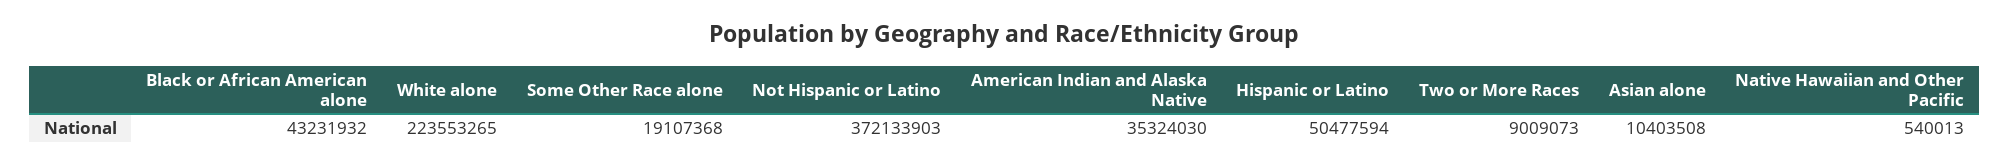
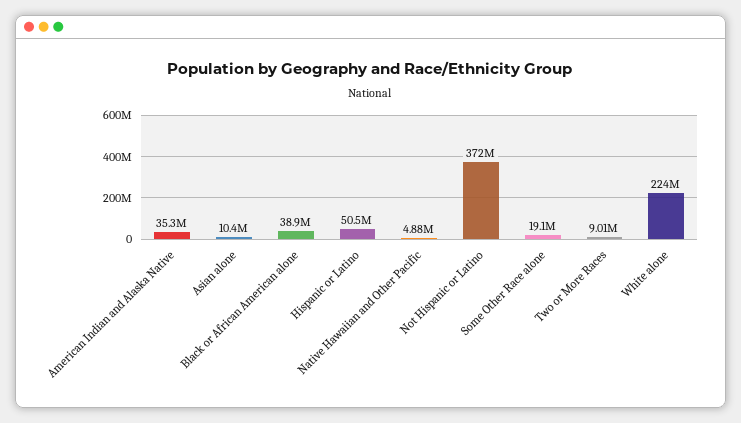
  {
-   "Black or African American alone": 43231932,
+   "Black or African American alone": 38900000,
    "White alone": 223553265,
    "Some Other Race alone": 19107368,
    "Not Hispanic or Latino": 372133903,
    "American Indian and Alaska Native": 35324030,
    "Hispanic or Latino": 50477594,
    "Two or More Races": 9009073,
    "Asian alone": 10403508,
-   "Native Hawaiian and Other Pacific": 540013
+   "Native Hawaiian and Other Pacific": 4880000
  }

